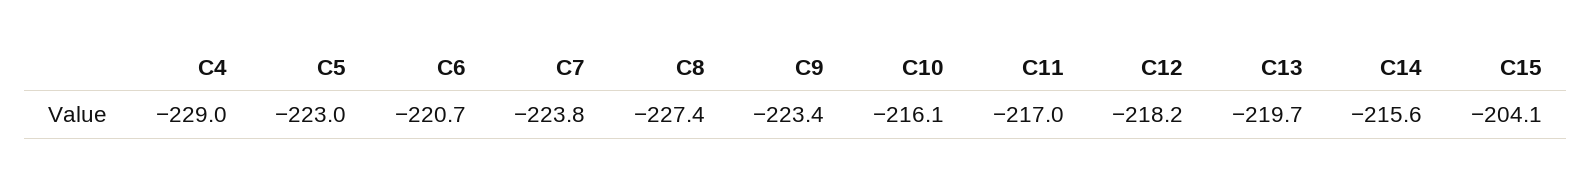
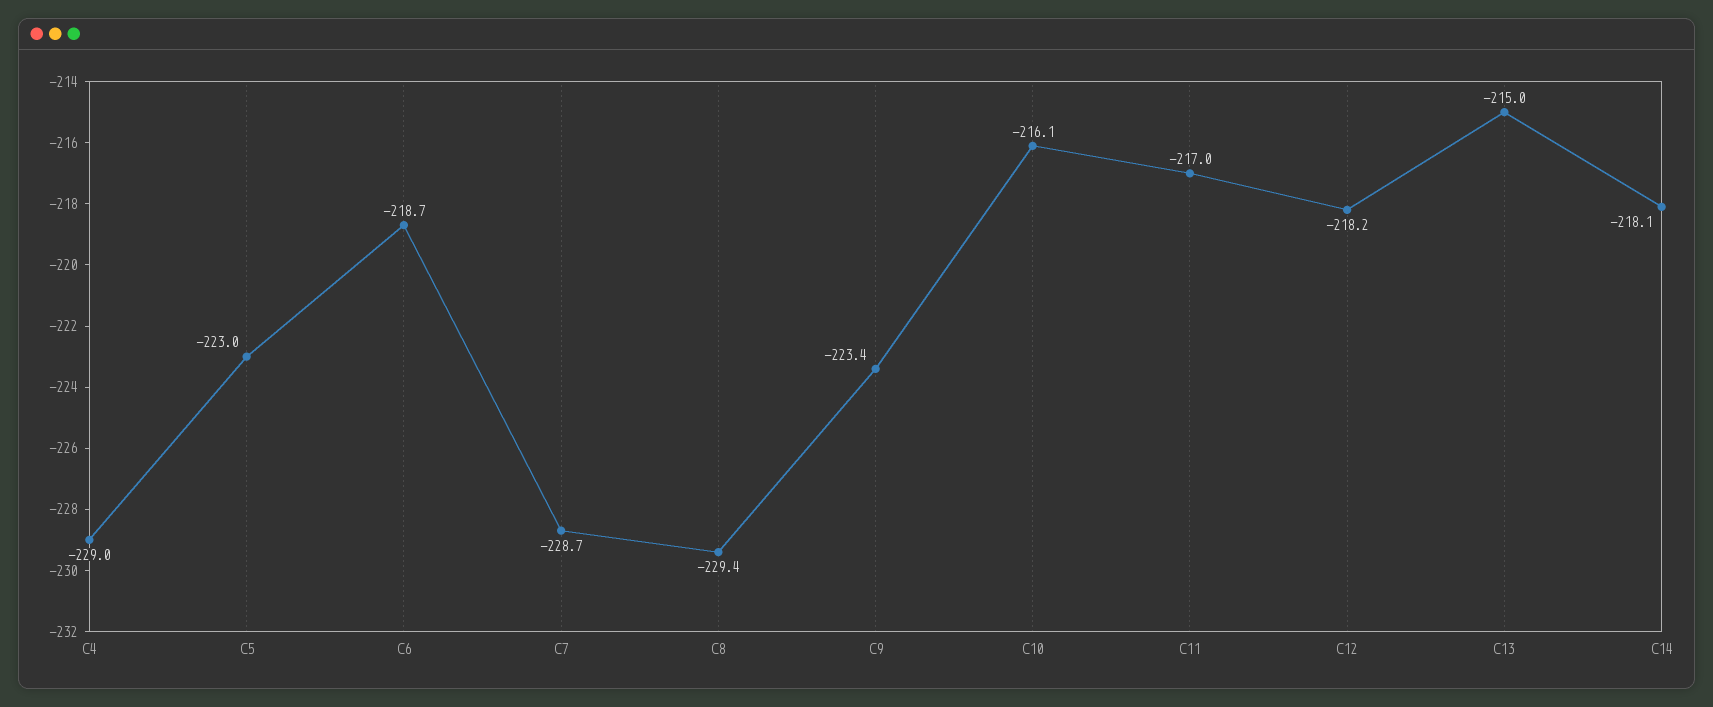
  {
    "C4": -229,
    "C5": -223,
-   "C6": -220.7,
+   "C6": -218.7,
-   "C7": -223.8,
+   "C7": -228.7,
-   "C8": -227.4,
+   "C8": -229.4,
    "C9": -223.4,
    "C10": -216.1,
    "C11": -217,
    "C12": -218.2,
-   "C13": -219.7,
+   "C13": -215,
-   "C14": -215.6,
+   "C14": -218.1
-   "C15": -204.1
  }

